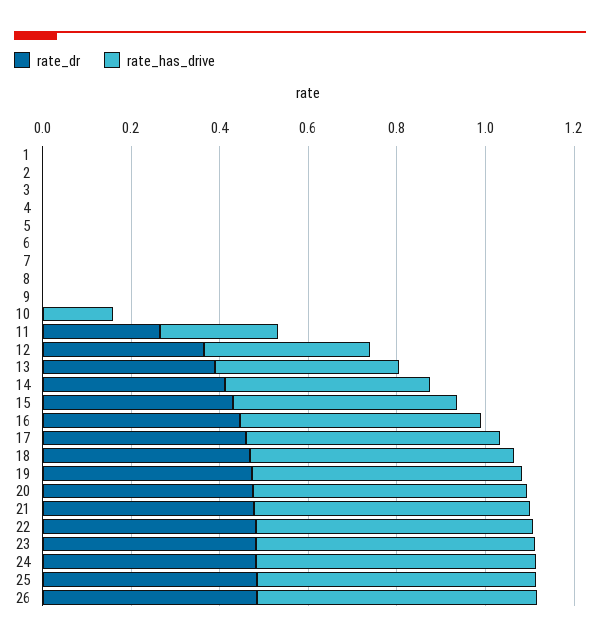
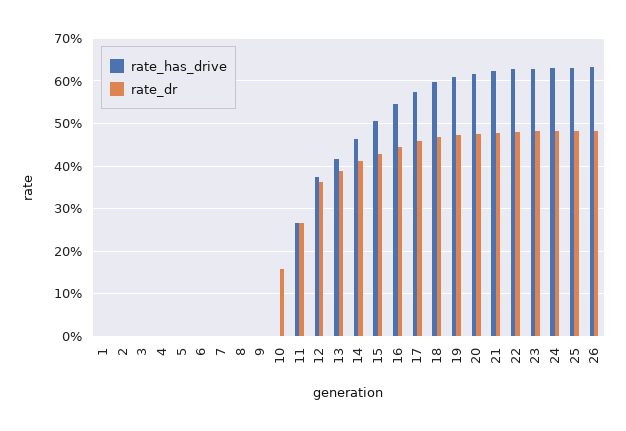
  {
    "rate_dr": {
      "1": 0,
      "2": 0,
      "3": 0,
      "4": 0,
      "5": 0,
      "6": 0,
      "7": 0,
      "8": 0,
      "9": 0,
-     "10": 0,
+     "10": 0.16,
      "11": 0.26,
      "12": 0.36,
      "13": 0.38,
      "14": 0.42,
      "15": 0.42,
      "16": 0.44,
      "17": 0.46,
      "18": 0.46,
      "19": 0.48,
      "20": 0.48,
      "21": 0.48,
      "22": 0.48,
      "23": 0.48,
      "24": 0.48,
      "25": 0.48,
      "26": 0.48
    },
    "rate_has_drive": {
      "1": 0,
      "2": 0,
      "3": 0,
      "4": 0,
      "5": 0,
      "6": 0,
      "7": 0,
      "8": 0,
      "9": 0,
-     "10": 0.15,
+     "10": 0,
      "11": 0.26,
      "12": 0.38,
      "13": 0.42,
      "14": 0.46,
      "15": 0.5,
      "16": 0.54,
      "17": 0.58,
      "18": 0.6,
      "19": 0.6,
      "20": 0.62,
      "21": 0.62,
      "22": 0.62,
      "23": 0.62,
      "24": 0.64,
      "25": 0.64,
      "26": 0.64
    }
  }

